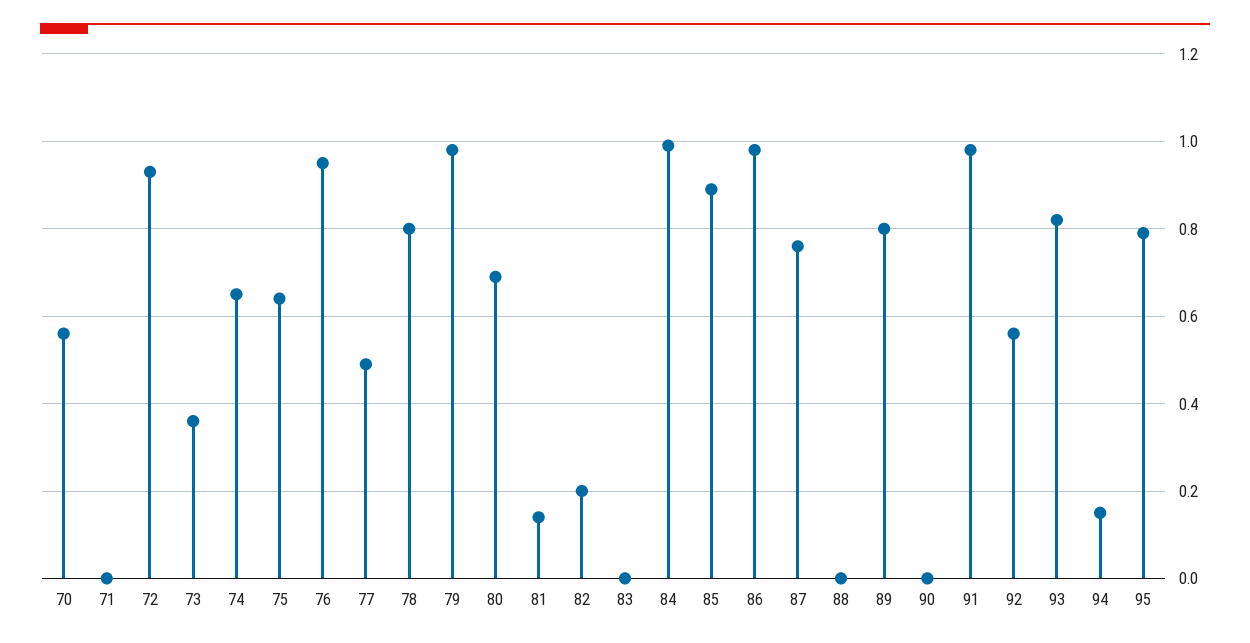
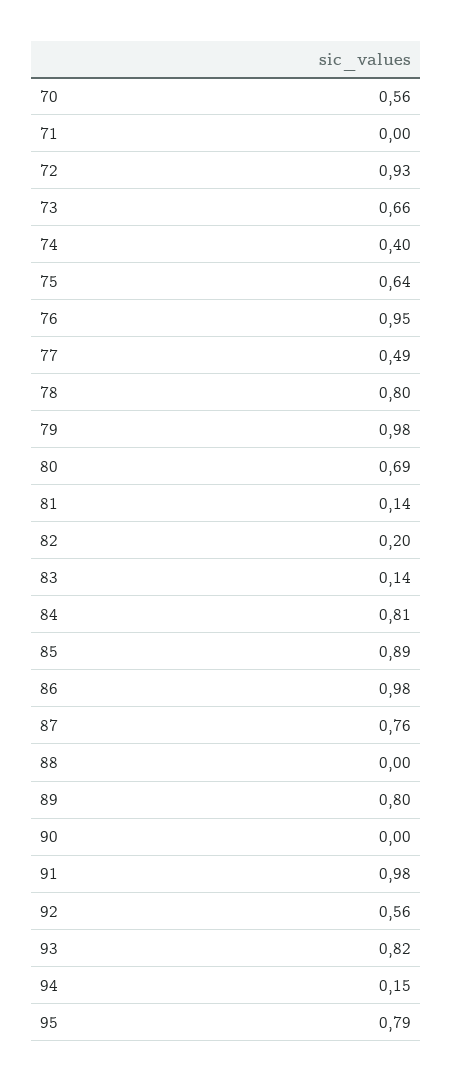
  {
    "70": 0.56,
    "71": 0,
    "72": 0.93,
-   "73": 0.35,
+   "73": 0.66,
-   "74": 0.65,
+   "74": 0.4,
    "75": 0.64,
    "76": 0.95,
    "77": 0.49,
    "78": 0.8,
    "79": 0.98,
    "80": 0.69,
    "81": 0.14,
    "82": 0.2,
-   "83": 0,
+   "83": 0.14,
-   "84": 1,
+   "84": 0.81,
    "85": 0.89,
    "86": 0.98,
    "87": 0.76,
    "88": 0,
    "89": 0.8,
    "90": 0,
    "91": 0.98,
    "92": 0.56,
    "93": 0.82,
    "94": 0.15,
    "95": 0.79
  }

